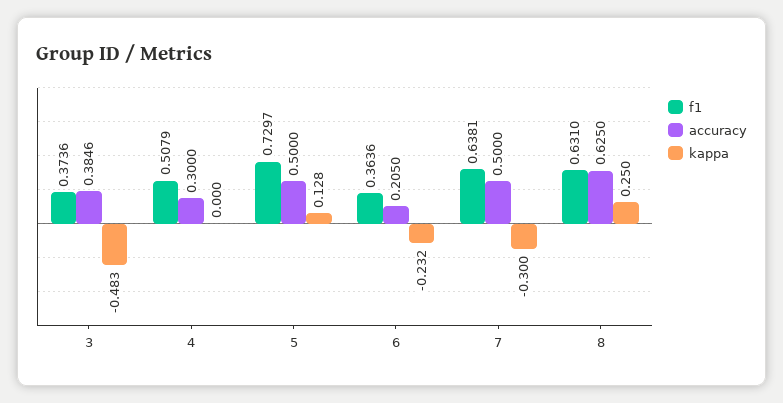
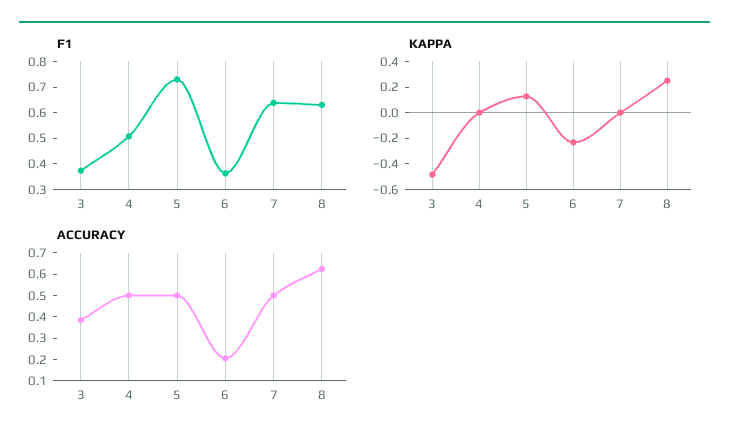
  {
    "f1": {
      "3": 0.3736,
      "4": 0.5079,
      "5": 0.7297,
      "6": 0.3636,
      "7": 0.6381,
      "8": 0.631
    },
    "accuracy": {
      "3": 0.3846,
-     "4": 0.3,
+     "4": 0.5,
      "5": 0.5,
      "6": 0.205,
      "7": 0.5,
      "8": 0.625
    },
    "kappa": {
      "3": -0.483,
      "4": 0,
      "5": 0.128,
      "6": -0.232,
-     "7": -0.3,
+     "7": 0,
      "8": 0.25
    }
  }

